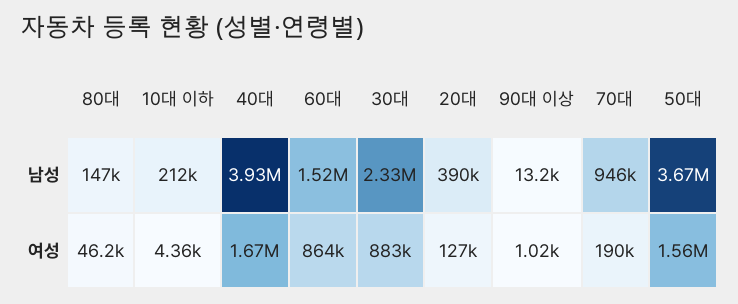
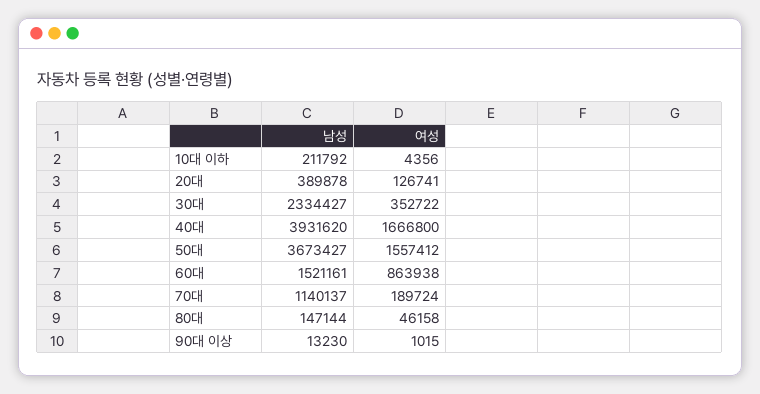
  {
    "80대": {
      "남성": 147144,
      "여성": 46158
    },
    "10대 이하": {
      "남성": 211792,
      "여성": 4356
    },
    "40대": {
      "남성": 3931620,
      "여성": 1666800
    },
    "60대": {
      "남성": 1521161,
      "여성": 863938
    },
    "30대": {
      "남성": 2334427,
-     "여성": 883000
+     "여성": 352722
    },
    "20대": {
      "남성": 389878,
      "여성": 126741
    },
    "90대 이상": {
      "남성": 13230,
      "여성": 1015
    },
    "70대": {
-     "남성": 946000,
+     "남성": 1140137,
      "여성": 189724
    },
    "50대": {
      "남성": 3673427,
      "여성": 1557412
    }
  }

